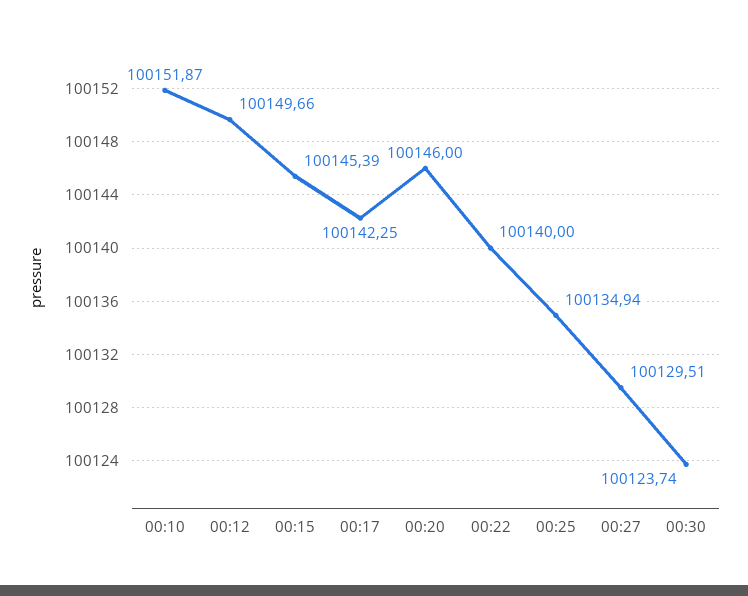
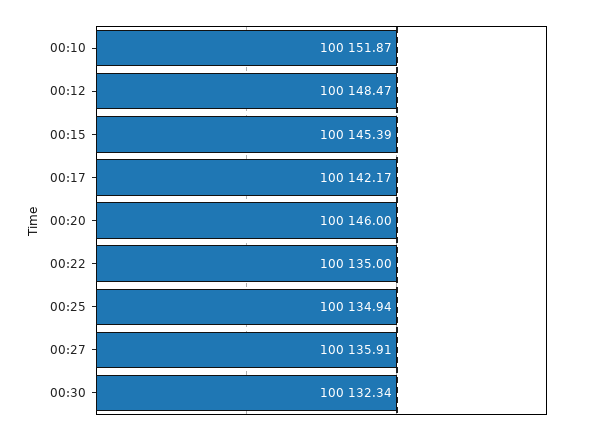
  {
    "00:10": 100151.87,
-   "00:12": 100149.66,
+   "00:12": 100148.47,
    "00:15": 100145.39,
-   "00:17": 100142.25,
+   "00:17": 100142.17,
    "00:20": 100146,
-   "00:22": 100140,
+   "00:22": 100135,
    "00:25": 100134.94,
-   "00:27": 100129.51,
+   "00:27": 100135.91,
-   "00:30": 100123.74
+   "00:30": 100132.34
  }

